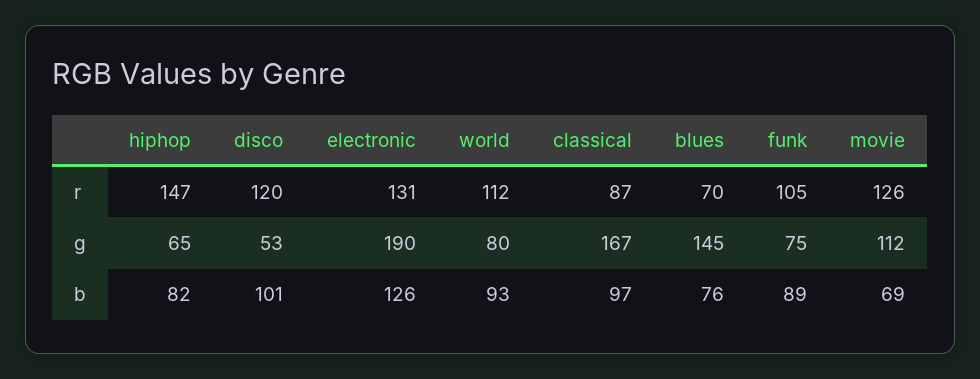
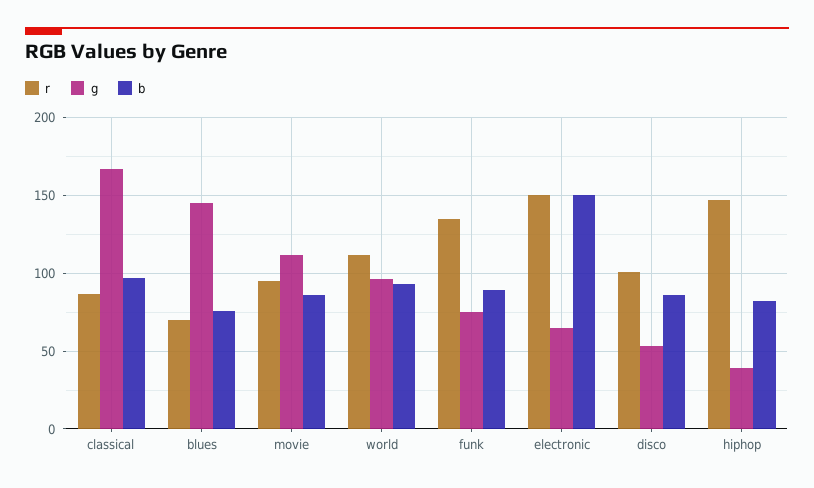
  {
    "r": {
      "hiphop": 147,
-     "disco": 120,
+     "disco": 100,
-     "electronic": 131,
+     "electronic": 150,
      "world": 112,
      "classical": 87,
      "blues": 70,
-     "funk": 105,
+     "funk": 135,
-     "movie": 126
+     "movie": 95
    },
    "g": {
-     "hiphop": 65,
+     "hiphop": 40,
      "disco": 53,
-     "electronic": 190,
+     "electronic": 65,
-     "world": 80,
+     "world": 95,
      "classical": 167,
      "blues": 145,
      "funk": 75,
      "movie": 112
    },
    "b": {
      "hiphop": 82,
-     "disco": 101,
+     "disco": 85,
-     "electronic": 126,
+     "electronic": 150,
      "world": 93,
      "classical": 97,
      "blues": 76,
      "funk": 89,
-     "movie": 69
+     "movie": 85
    }
  }

